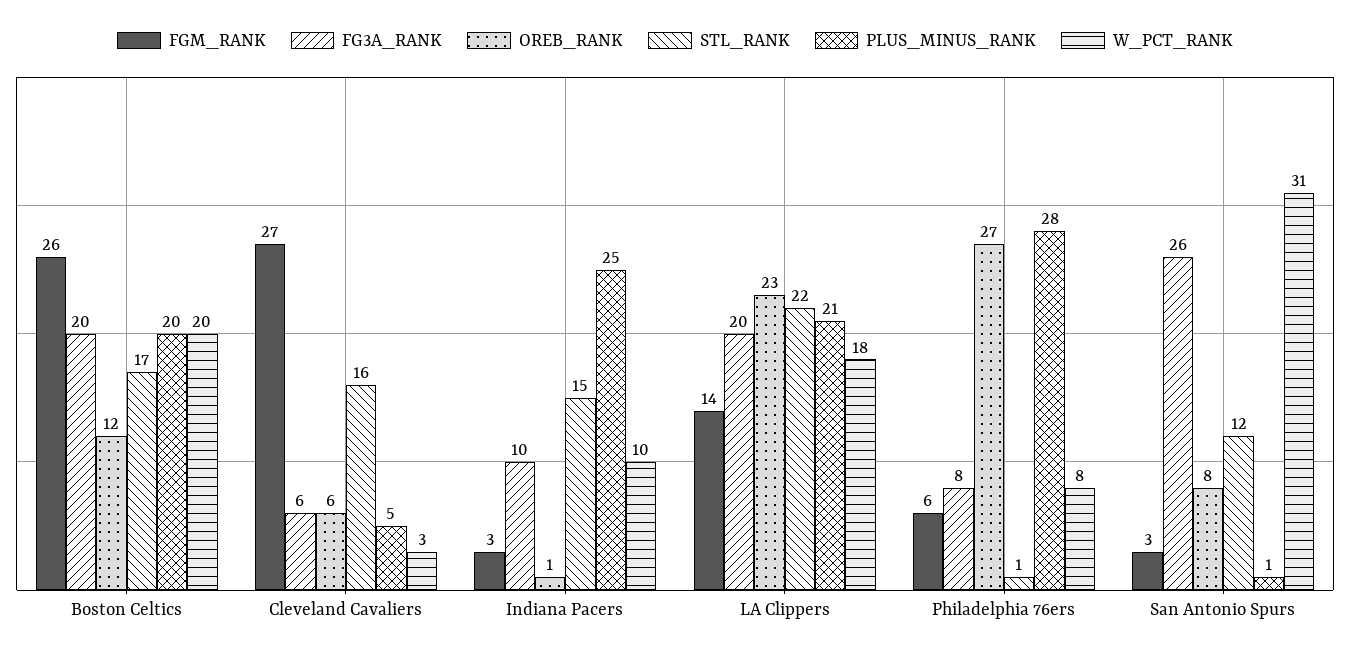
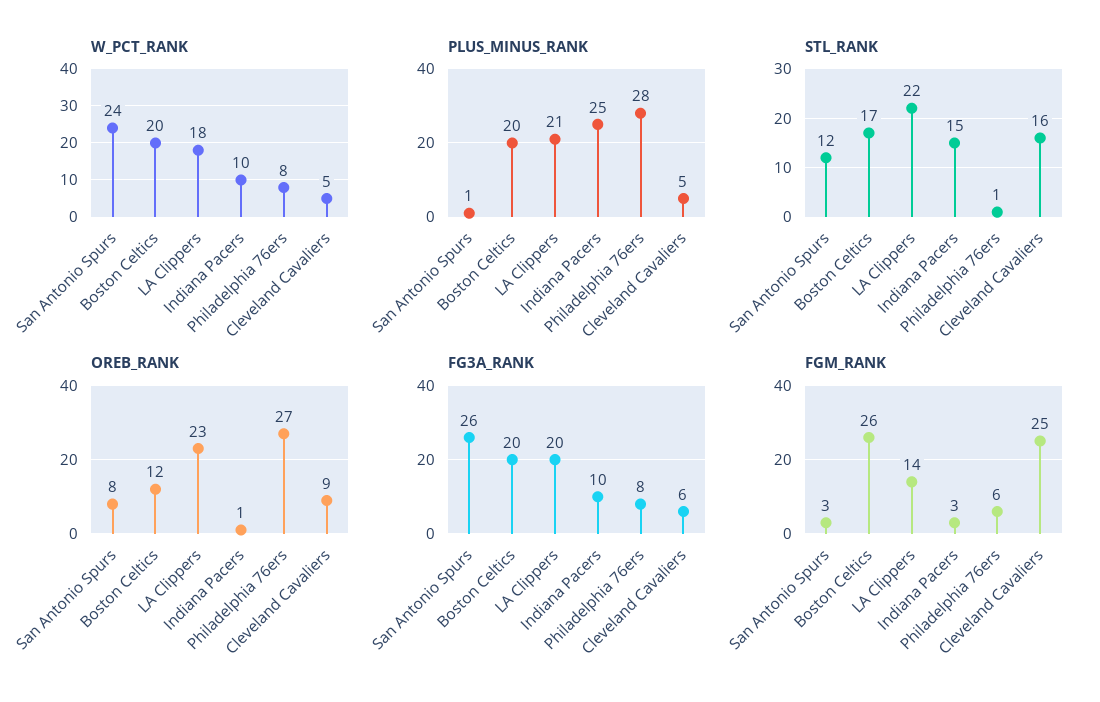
  {
    "FGM_RANK": {
      "Boston Celtics": 26,
-     "Cleveland Cavaliers": 27,
+     "Cleveland Cavaliers": 25,
      "Indiana Pacers": 3,
      "LA Clippers": 14,
      "Philadelphia 76ers": 6,
      "San Antonio Spurs": 3
    },
    "FG3A_RANK": {
      "Boston Celtics": 20,
      "Cleveland Cavaliers": 6,
      "Indiana Pacers": 10,
      "LA Clippers": 20,
      "Philadelphia 76ers": 8,
      "San Antonio Spurs": 26
    },
    "OREB_RANK": {
      "Boston Celtics": 12,
-     "Cleveland Cavaliers": 6,
+     "Cleveland Cavaliers": 9,
      "Indiana Pacers": 1,
      "LA Clippers": 23,
      "Philadelphia 76ers": 27,
      "San Antonio Spurs": 8
    },
    "STL_RANK": {
      "Boston Celtics": 17,
      "Cleveland Cavaliers": 16,
      "Indiana Pacers": 15,
      "LA Clippers": 22,
      "Philadelphia 76ers": 1,
      "San Antonio Spurs": 12
    },
    "PLUS_MINUS_RANK": {
      "Boston Celtics": 20,
      "Cleveland Cavaliers": 5,
      "Indiana Pacers": 25,
      "LA Clippers": 21,
      "Philadelphia 76ers": 28,
      "San Antonio Spurs": 1
    },
    "W_PCT_RANK": {
      "Boston Celtics": 20,
-     "Cleveland Cavaliers": 3,
+     "Cleveland Cavaliers": 5,
      "Indiana Pacers": 10,
      "LA Clippers": 18,
      "Philadelphia 76ers": 8,
-     "San Antonio Spurs": 31
+     "San Antonio Spurs": 24
    }
  }

